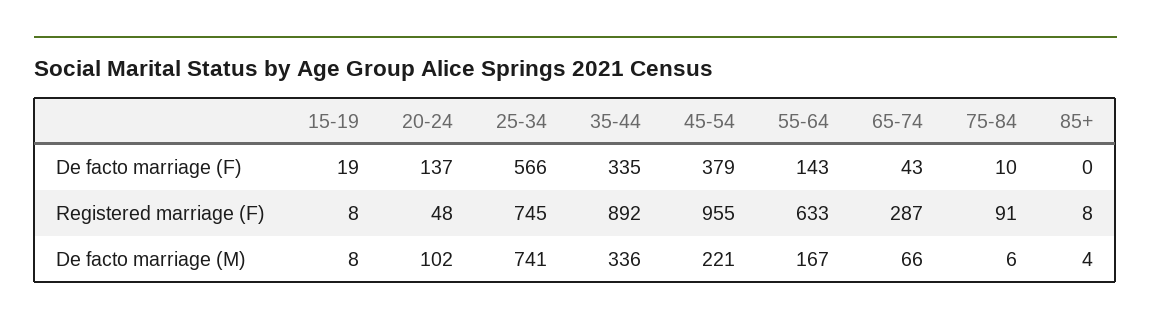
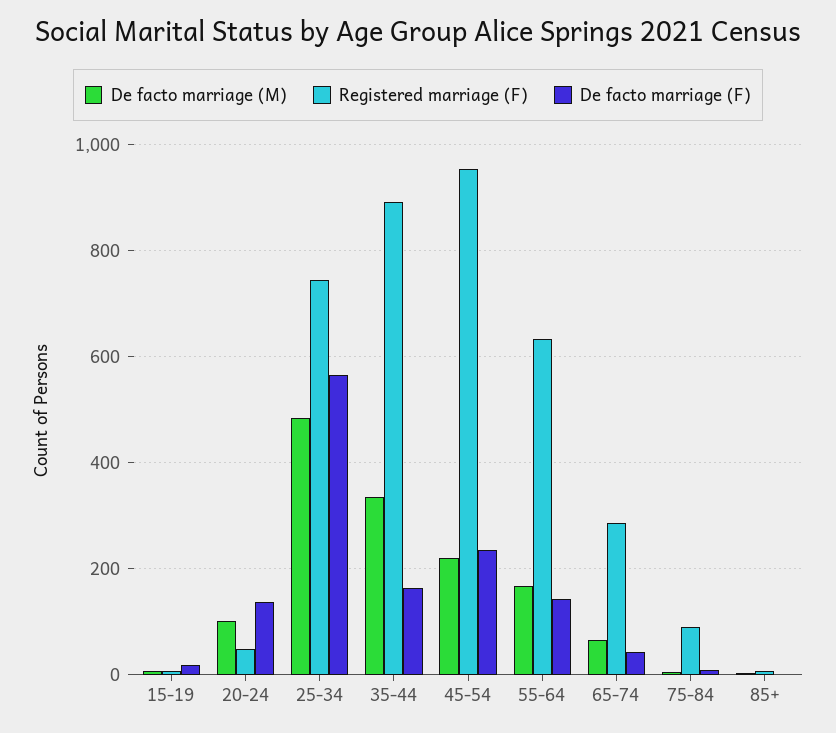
  {
    "De facto marriage (F)": {
      "15-19": 19,
      "20-24": 137,
      "25-34": 566,
-     "35-44": 335,
+     "35-44": 160,
-     "45-54": 379,
+     "45-54": 240,
      "55-64": 143,
      "65-74": 43,
      "75-84": 10,
      "85+": 0
    },
    "Registered marriage (F)": {
      "15-19": 8,
      "20-24": 48,
      "25-34": 745,
      "35-44": 892,
      "45-54": 955,
      "55-64": 633,
      "65-74": 287,
      "75-84": 91,
      "85+": 8
    },
    "De facto marriage (M)": {
      "15-19": 8,
      "20-24": 102,
-     "25-34": 741,
+     "25-34": 480,
      "35-44": 336,
      "45-54": 221,
      "55-64": 167,
      "65-74": 66,
      "75-84": 6,
      "85+": 4
    }
  }

